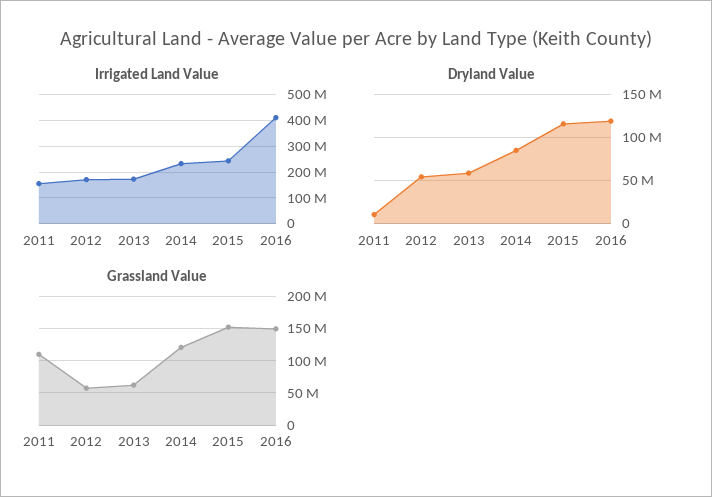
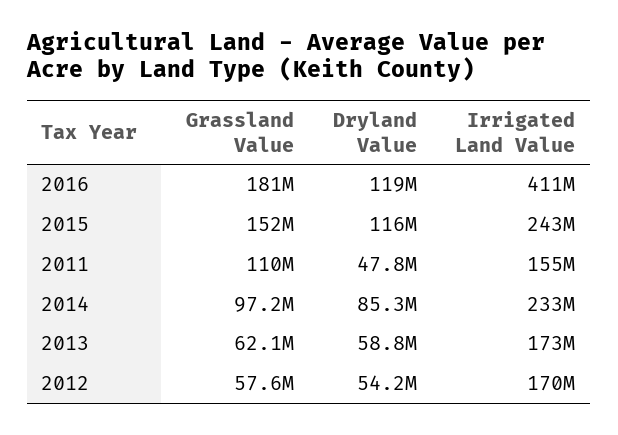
  {
    "Irrigated Land Value": {
      "2011": 155000000,
      "2012": 170000000,
      "2013": 173000000,
      "2014": 233000000,
      "2015": 243000000,
      "2016": 411000000
    },
    "Dryland Value": {
-     "2011": 10000000,
+     "2011": 47800000,
      "2012": 54200000,
      "2013": 58800000,
      "2014": 85300000,
      "2015": 116000000,
      "2016": 119000000
    },
    "Grassland Value": {
      "2011": 110000000,
      "2012": 57600000,
      "2013": 62100000,
-     "2014": 120000000,
+     "2014": 97200000,
      "2015": 152000000,
-     "2016": 150000000
+     "2016": 181000000
    }
  }

